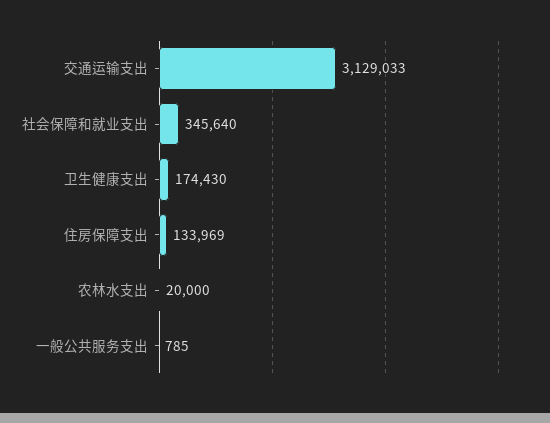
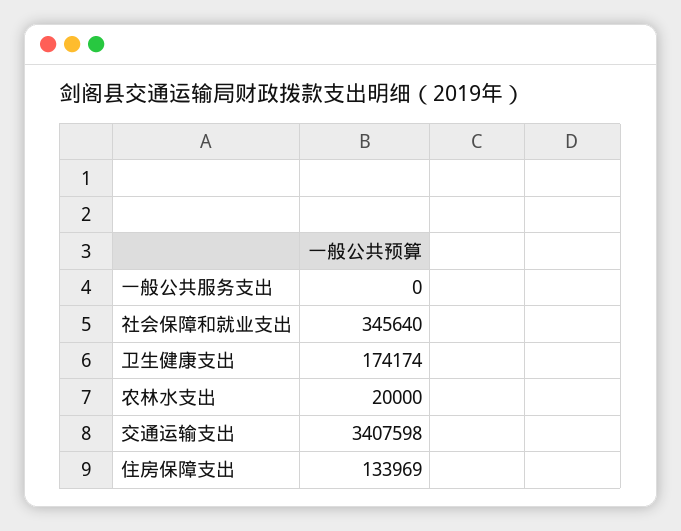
  {
-   "交通运输支出": 3129033,
+   "交通运输支出": 3407598,
    "社会保障和就业支出": 345640,
-   "卫生健康支出": 174430,
+   "卫生健康支出": 174174,
    "住房保障支出": 133969,
    "农林水支出": 20000,
-   "一般公共服务支出": 785
+   "一般公共服务支出": 0
  }

